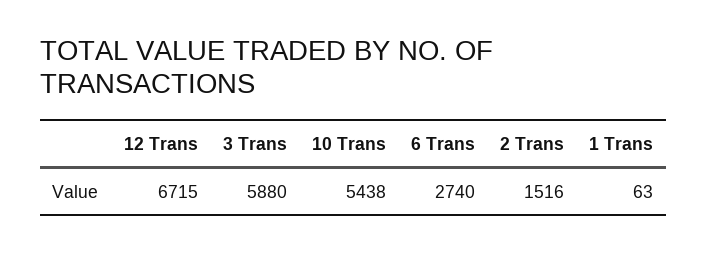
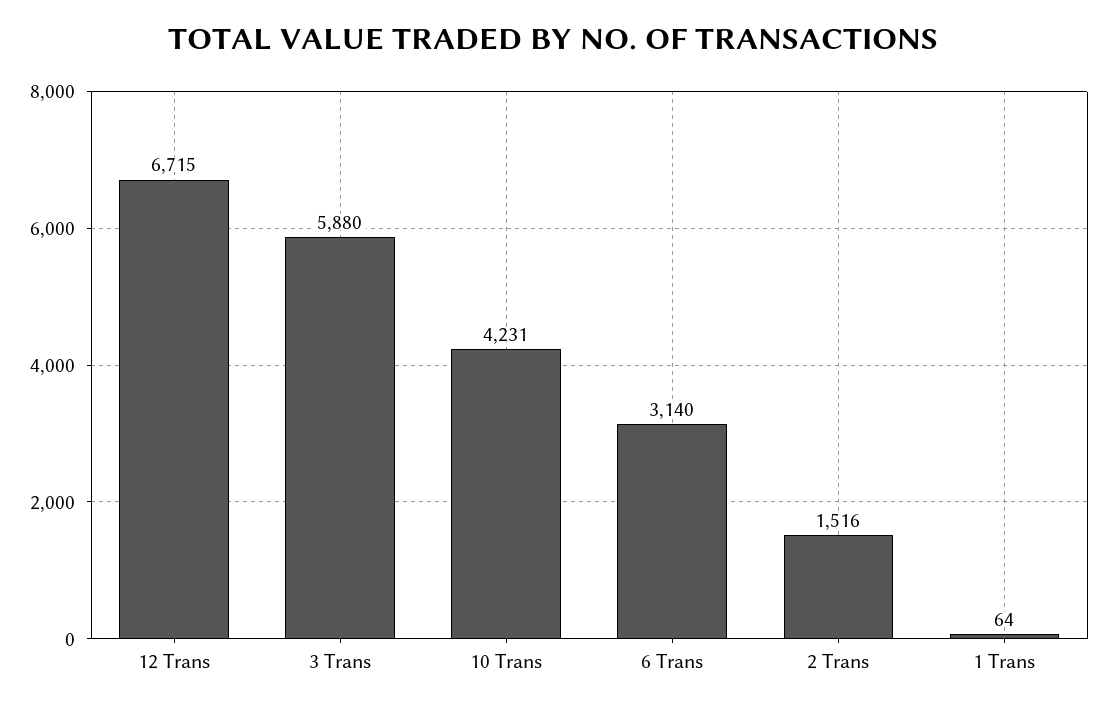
  {
    "12 Trans": 6715,
    "3 Trans": 5880,
-   "10 Trans": 5438,
+   "10 Trans": 4231,
-   "6 Trans": 2740,
+   "6 Trans": 3140,
    "2 Trans": 1516,
-   "1 Trans": 63
+   "1 Trans": 64
  }

